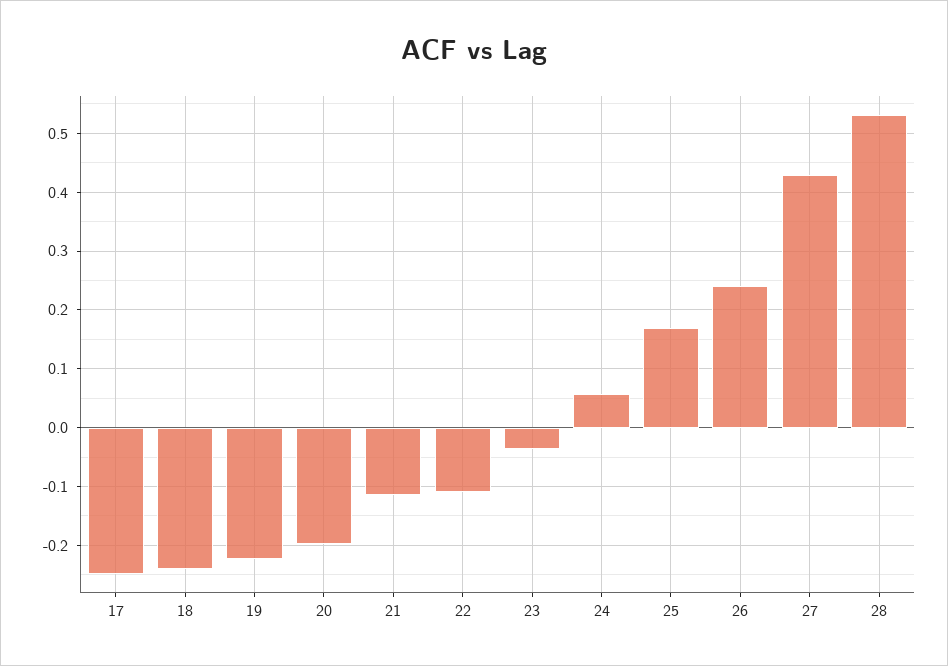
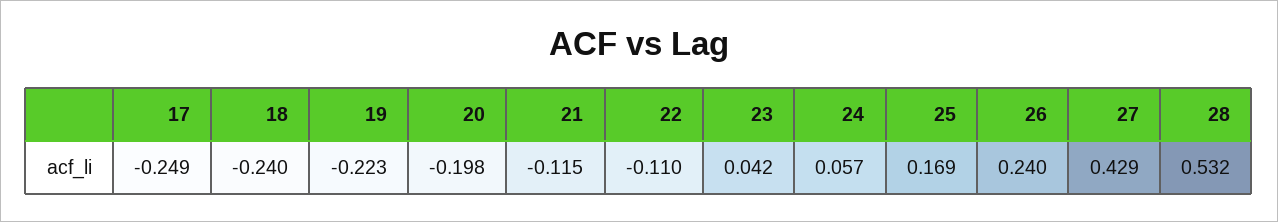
  {
    "17": -0.249,
    "18": -0.24,
    "19": -0.223,
    "20": -0.198,
    "21": -0.115,
    "22": -0.11,
-   "23": -0.04,
+   "23": 0.042,
    "24": 0.057,
    "25": 0.169,
    "26": 0.24,
    "27": 0.429,
    "28": 0.532
  }

